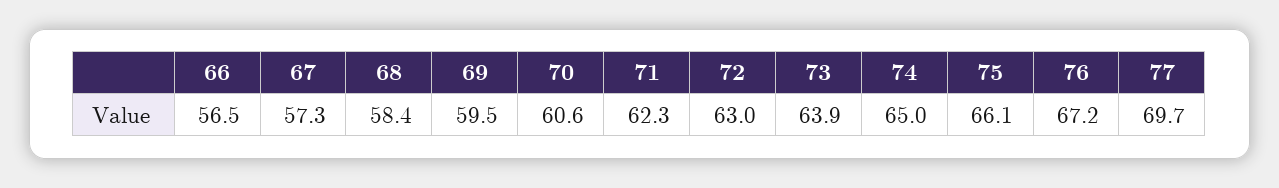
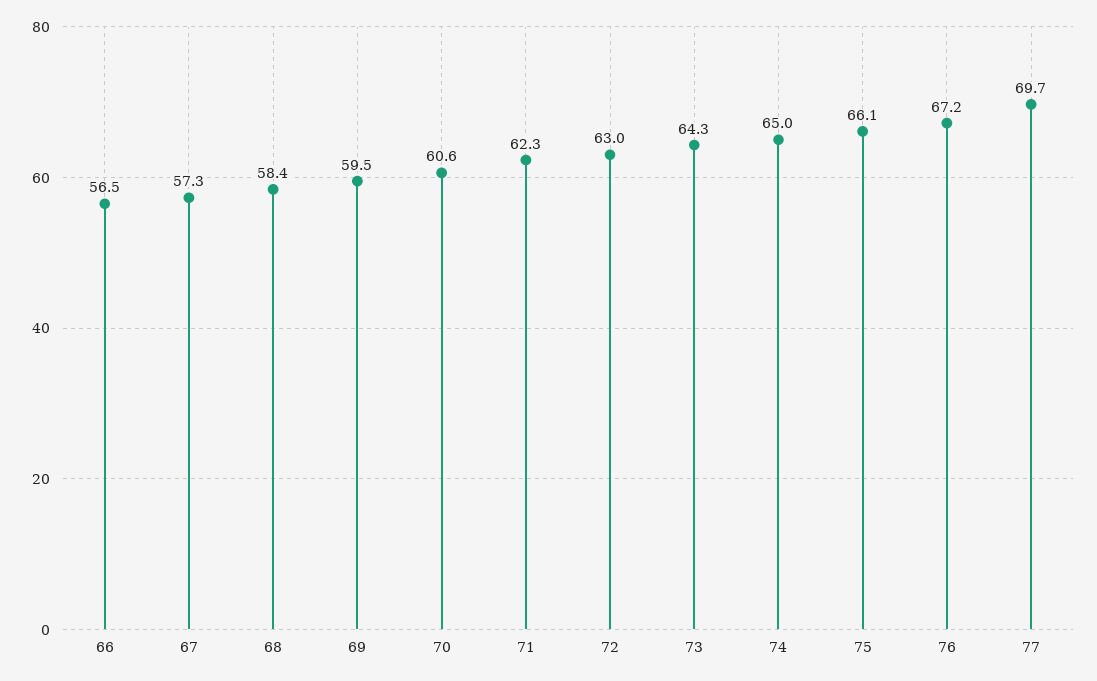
  {
    "66": 56.5,
    "67": 57.3,
    "68": 58.4,
    "69": 59.5,
    "70": 60.6,
    "71": 62.3,
    "72": 63,
-   "73": 63.9,
+   "73": 64.3,
    "74": 65,
    "75": 66.1,
    "76": 67.2,
    "77": 69.7
  }

